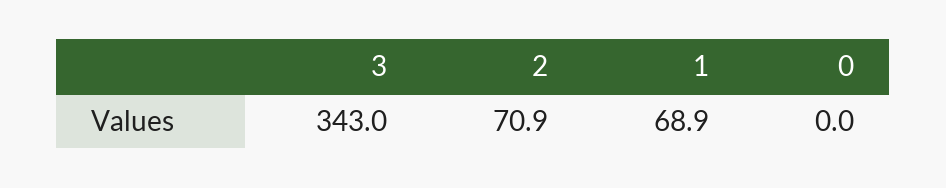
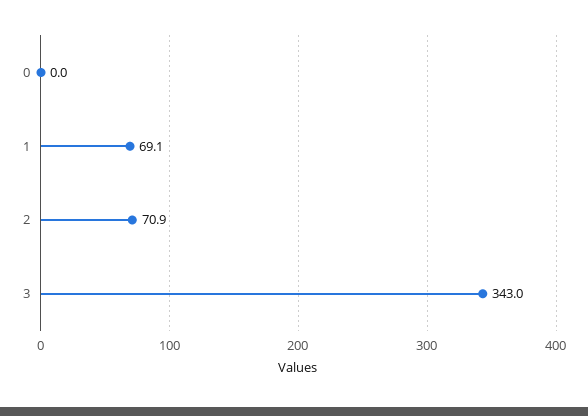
  {
    "3": 343,
    "2": 70.9,
-   "1": 68.9,
+   "1": 69.1,
    "0": 0
  }

